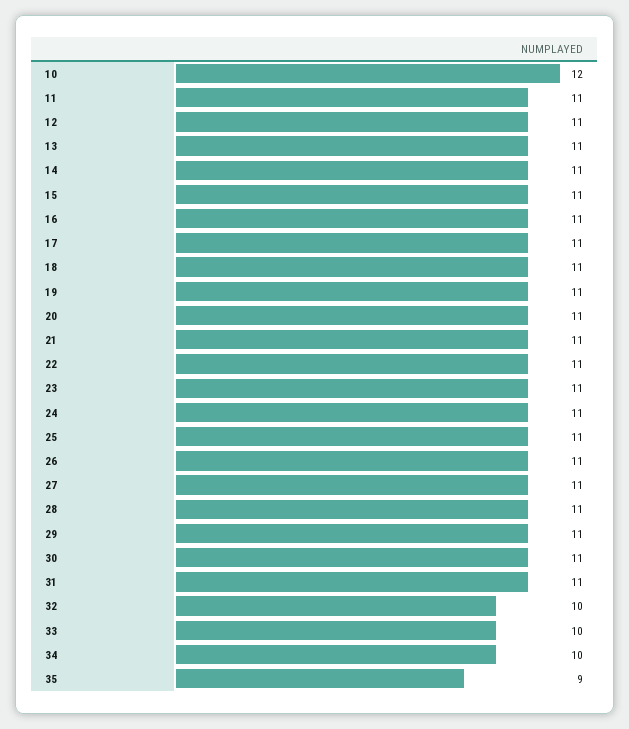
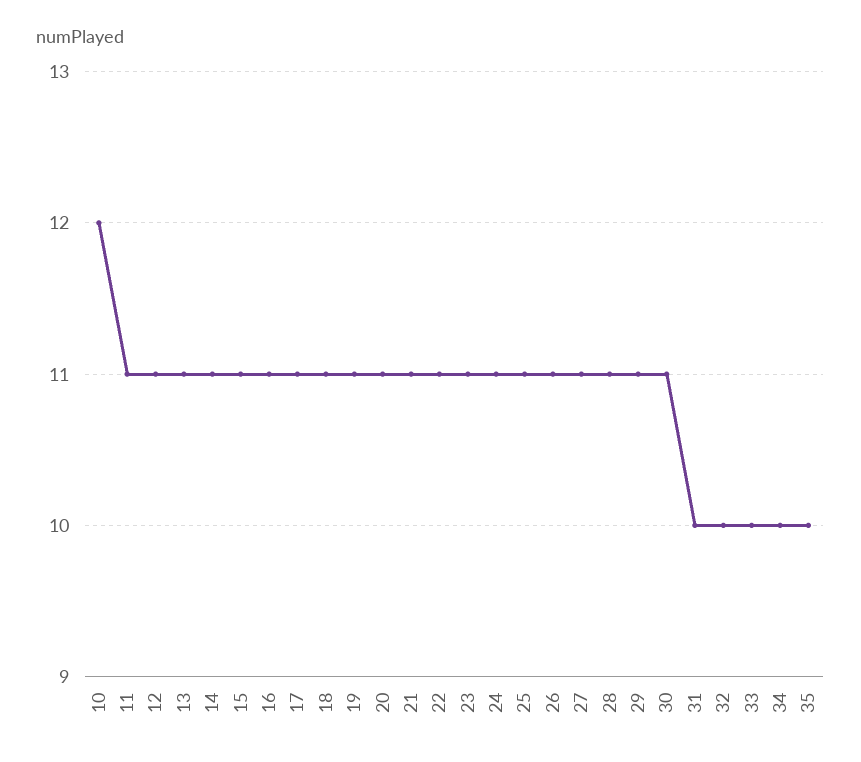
  {
    "10": 12,
    "11": 11,
    "12": 11,
    "13": 11,
    "14": 11,
    "15": 11,
    "16": 11,
    "17": 11,
    "18": 11,
    "19": 11,
    "20": 11,
    "21": 11,
    "22": 11,
    "23": 11,
    "24": 11,
    "25": 11,
    "26": 11,
    "27": 11,
    "28": 11,
    "29": 11,
    "30": 11,
-   "31": 11,
+   "31": 10,
    "32": 10,
    "33": 10,
    "34": 10,
-   "35": 9
+   "35": 10
  }

